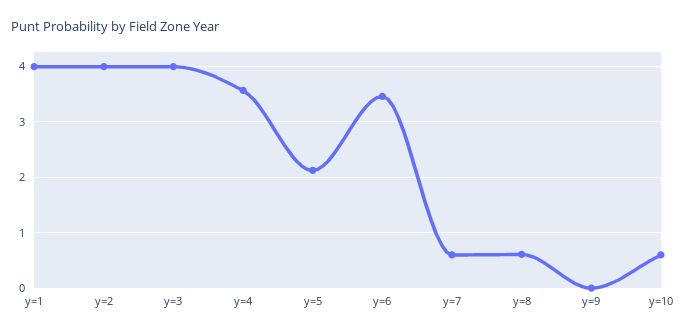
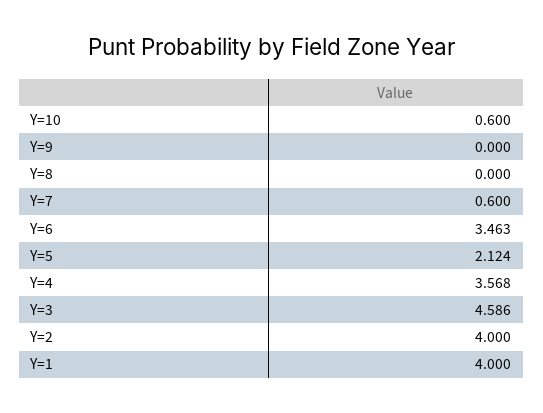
  {
    "y=1": 4,
    "y=2": 4,
-   "y=3": 4,
+   "y=3": 4.586,
    "y=4": 3.568,
    "y=5": 2.124,
    "y=6": 3.463,
    "y=7": 0.6,
-   "y=8": 0.6,
+   "y=8": 0,
    "y=9": 0,
    "y=10": 0.6
  }

